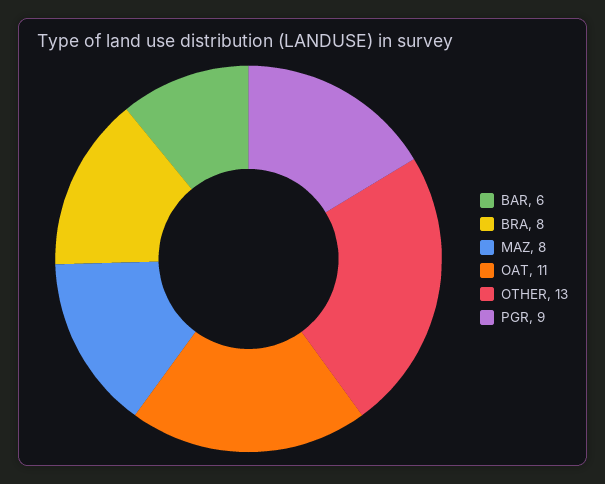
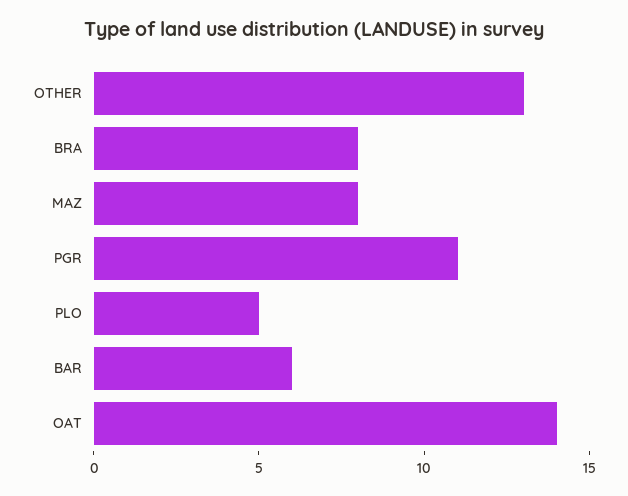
  {
    "BAR": 6,
    "BRA": 8,
    "MAZ": 8,
-   "OAT": 11,
+   "OAT": 14,
    "OTHER": 13,
-   "PGR": 9
+   "PGR": 11,
+   "PLO": 5
  }

